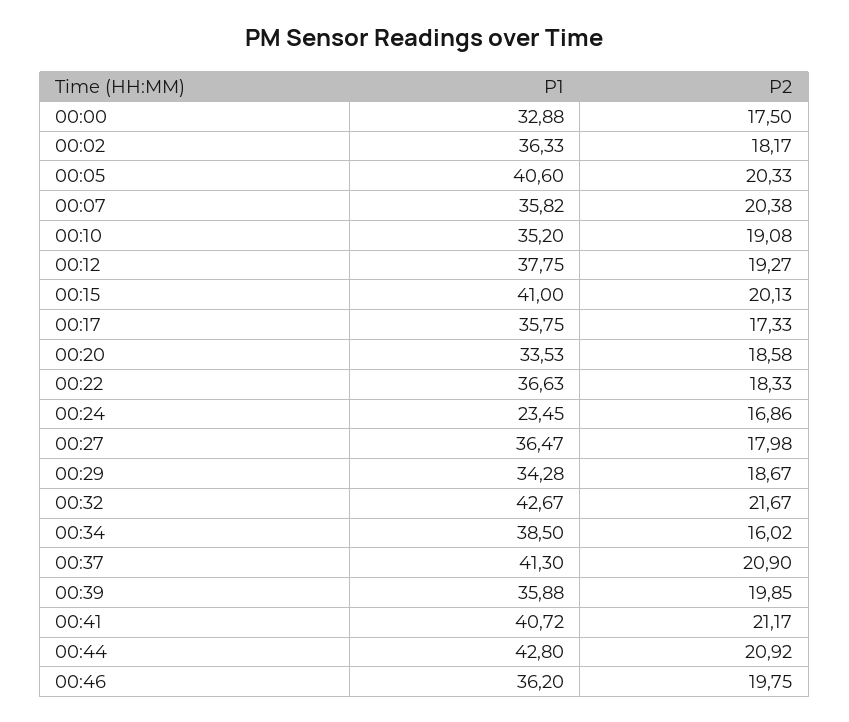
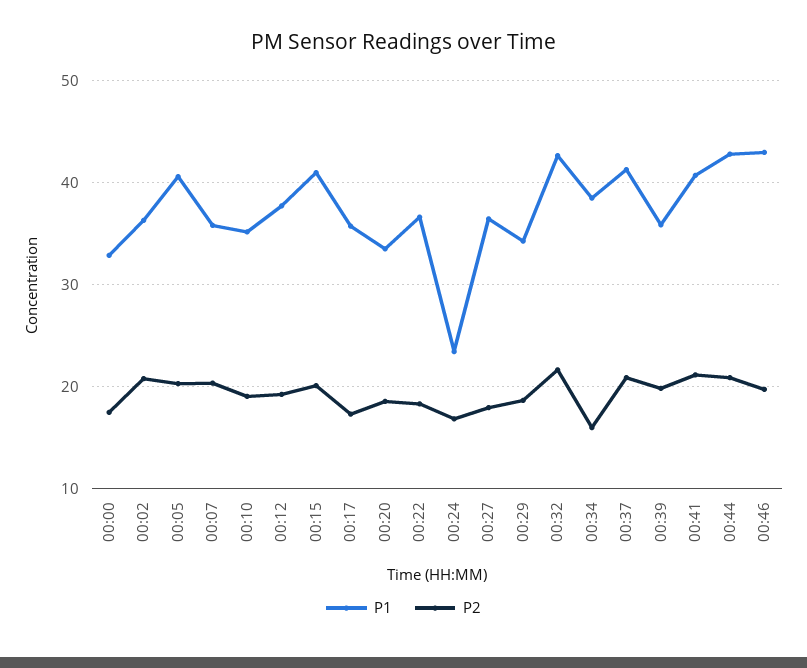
  {
    "P1": {
      "00:00": 32.88,
      "00:02": 36.33,
      "00:05": 40.6,
      "00:07": 35.82,
      "00:10": 35.2,
      "00:12": 37.75,
      "00:15": 41,
      "00:17": 35.75,
      "00:20": 33.53,
      "00:22": 36.63,
      "00:24": 23.45,
      "00:27": 36.47,
      "00:29": 34.28,
      "00:32": 42.67,
      "00:34": 38.5,
      "00:37": 41.3,
      "00:39": 35.88,
      "00:41": 40.72,
      "00:44": 42.8,
-     "00:46": 36.2
+     "00:46": 43
    },
    "P2": {
      "00:00": 17.5,
-     "00:02": 18.17,
+     "00:02": 21,
      "00:05": 20.33,
      "00:07": 20.38,
      "00:10": 19.08,
      "00:12": 19.27,
      "00:15": 20.13,
      "00:17": 17.33,
      "00:20": 18.58,
      "00:22": 18.33,
      "00:24": 16.86,
      "00:27": 17.98,
      "00:29": 18.67,
      "00:32": 21.67,
      "00:34": 16.02,
      "00:37": 20.9,
      "00:39": 19.85,
      "00:41": 21.17,
      "00:44": 20.92,
      "00:46": 19.75
    }
  }

